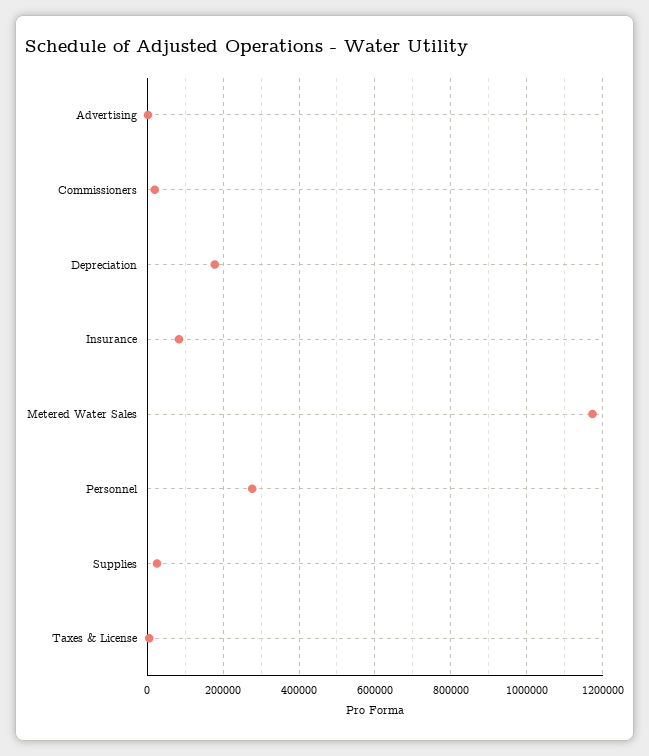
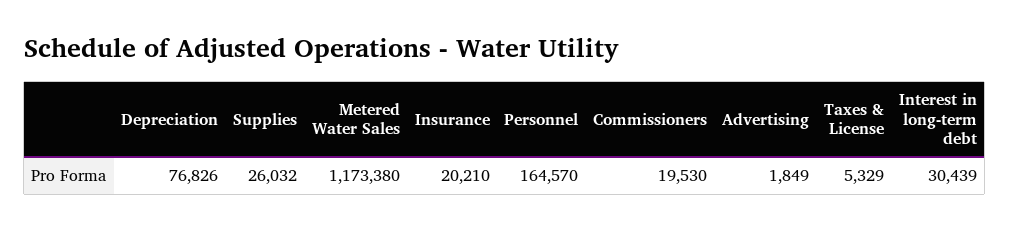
  {
    "Advertising": 1849,
    "Commissioners": 19530,
-   "Depreciation": 180000,
+   "Depreciation": 76826,
-   "Insurance": 80000,
+   "Insurance": 20210,
    "Metered Water Sales": 1173380,
-   "Personnel": 280000,
+   "Personnel": 164570,
    "Supplies": 26032,
-   "Taxes & License": 5329
+   "Taxes & License": 5329,
+   "Interest in long-term debt": 30439
  }

